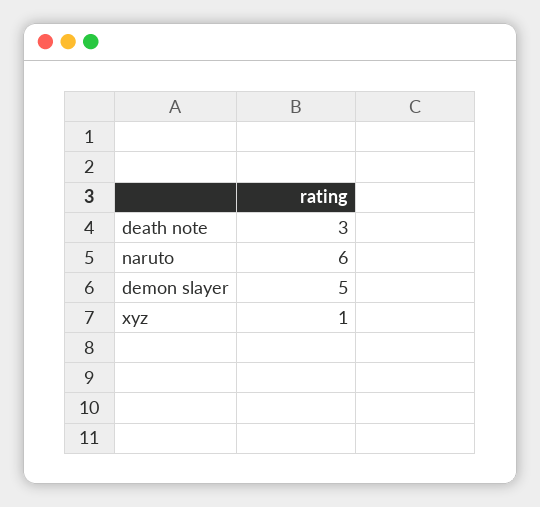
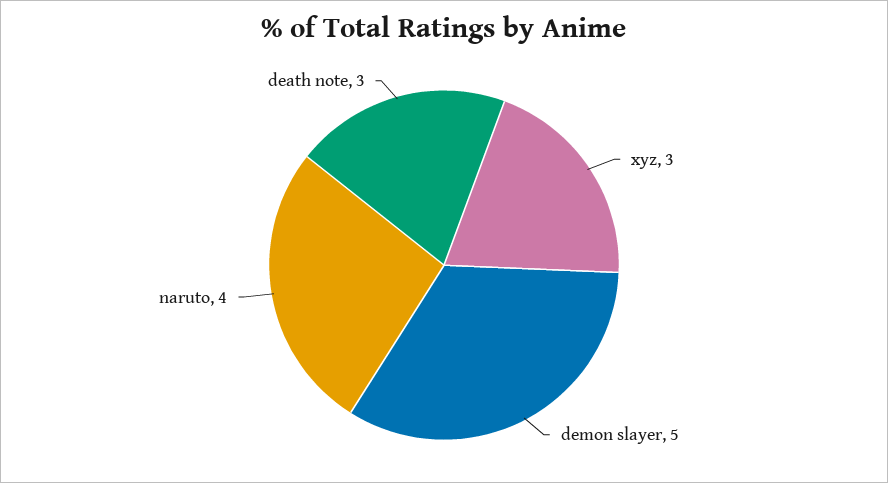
  {
    "death note": 3,
-   "naruto": 6,
+   "naruto": 4,
    "demon slayer": 5,
-   "xyz": 1
+   "xyz": 3
  }

